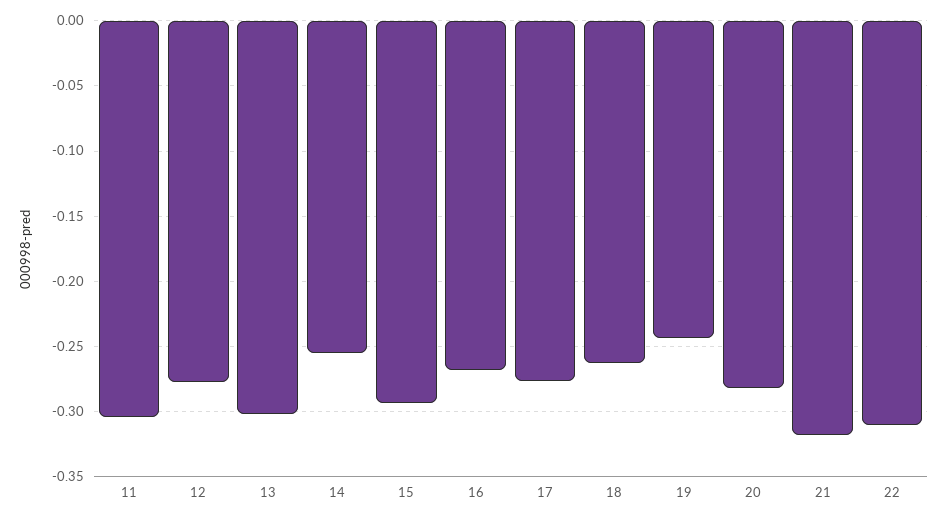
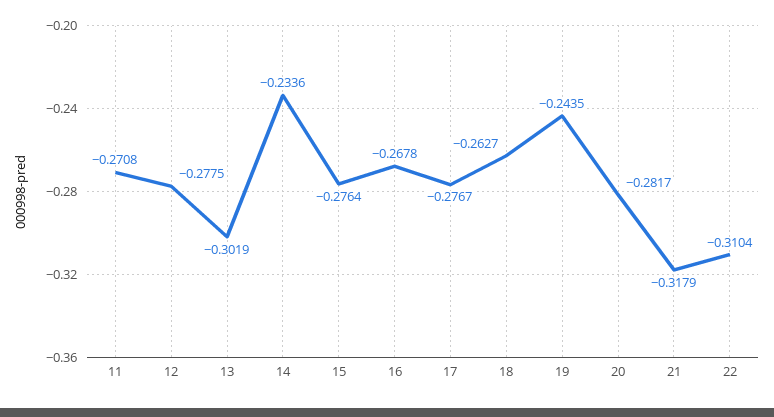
  {
-   "11": -0.305,
+   "11": -0.2708,
    "12": -0.2775,
    "13": -0.3019,
-   "14": -0.255,
+   "14": -0.2336,
-   "15": -0.295,
+   "15": -0.2764,
    "16": -0.2678,
    "17": -0.2767,
    "18": -0.2627,
    "19": -0.2435,
    "20": -0.2817,
    "21": -0.3179,
    "22": -0.3104
  }

